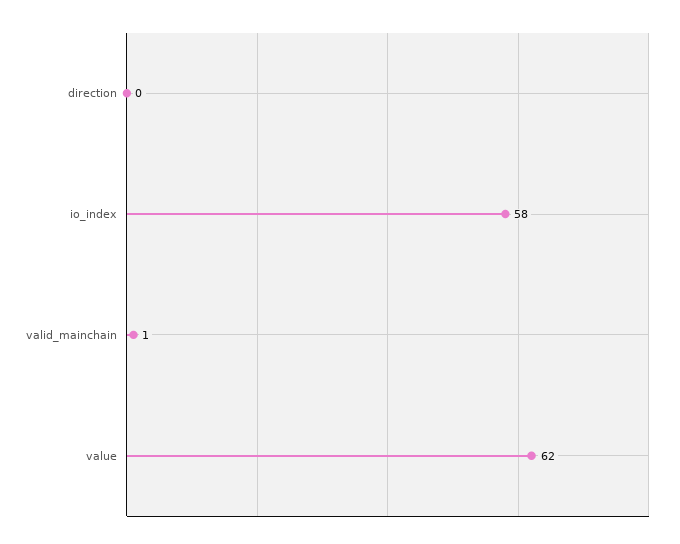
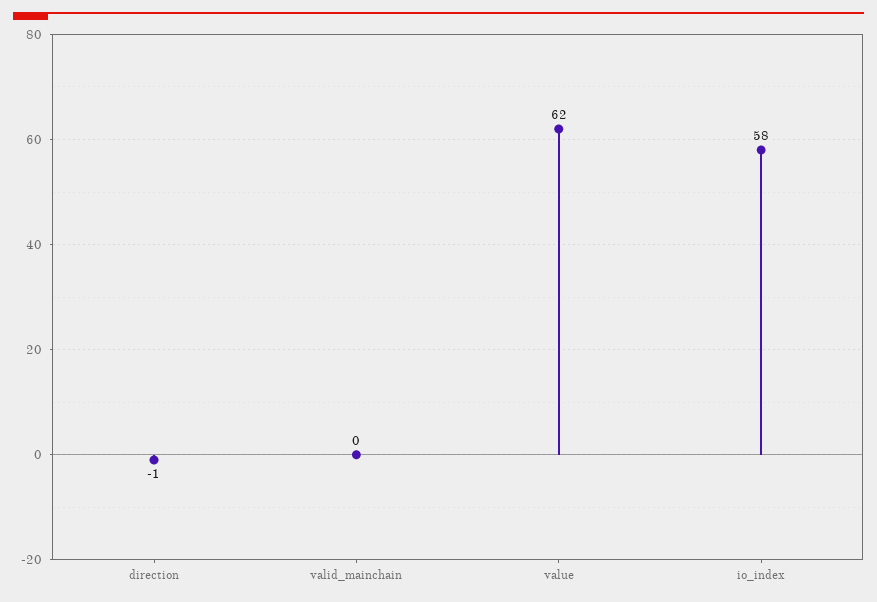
  {
-   "direction": 0,
+   "direction": -1,
    "io_index": 58,
-   "valid_mainchain": 1,
+   "valid_mainchain": 0,
    "value": 62
  }

